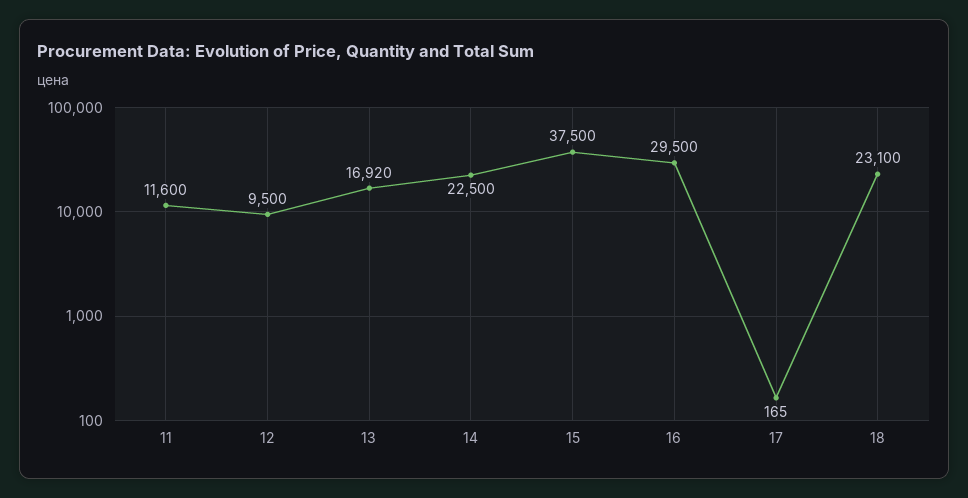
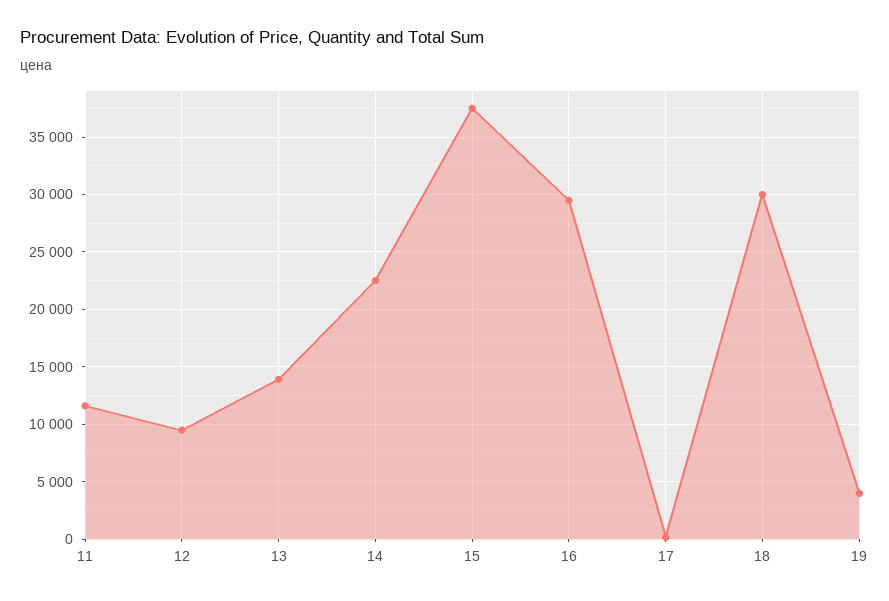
  {
    "11": 11600,
    "12": 9500,
-   "13": 16920,
+   "13": 14000,
    "14": 22500,
    "15": 37500,
    "16": 29500,
    "17": 165,
-   "18": 23100
+   "18": 30000,
+   "19": 4000
  }

